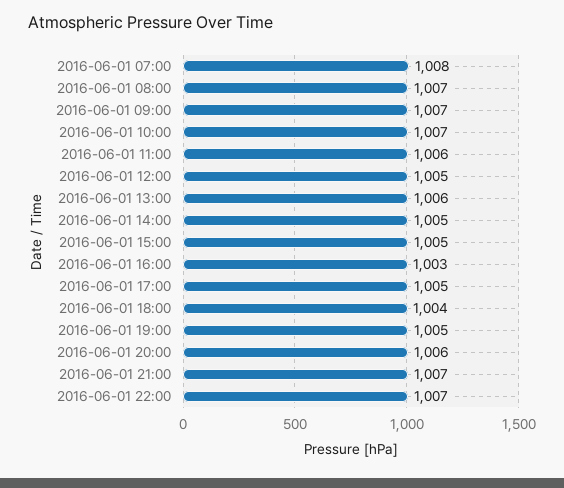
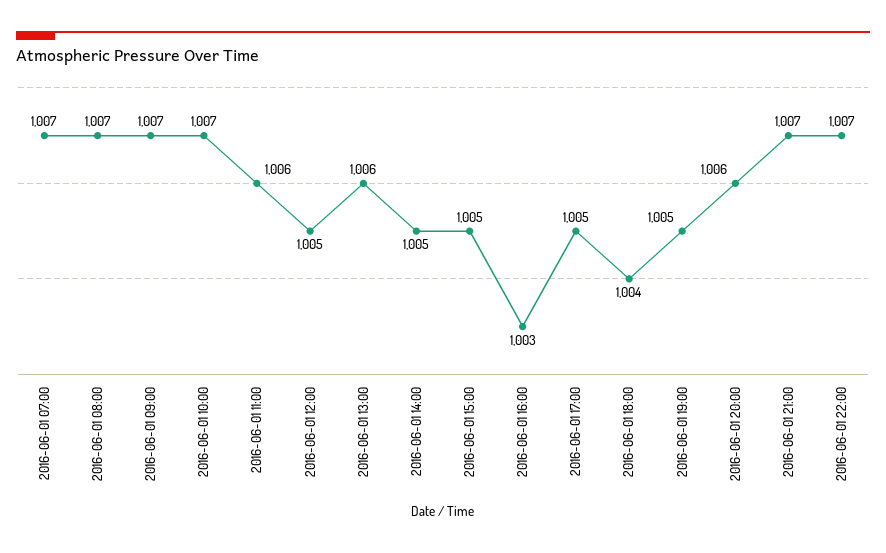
  {
-   "2016-06-01 07:00": 1008,
+   "2016-06-01 07:00": 1007,
    "2016-06-01 08:00": 1007,
    "2016-06-01 09:00": 1007,
    "2016-06-01 10:00": 1007,
    "2016-06-01 11:00": 1006,
    "2016-06-01 12:00": 1005,
    "2016-06-01 13:00": 1006,
    "2016-06-01 14:00": 1005,
    "2016-06-01 15:00": 1005,
    "2016-06-01 16:00": 1003,
    "2016-06-01 17:00": 1005,
    "2016-06-01 18:00": 1004,
    "2016-06-01 19:00": 1005,
    "2016-06-01 20:00": 1006,
    "2016-06-01 21:00": 1007,
    "2016-06-01 22:00": 1007
  }

